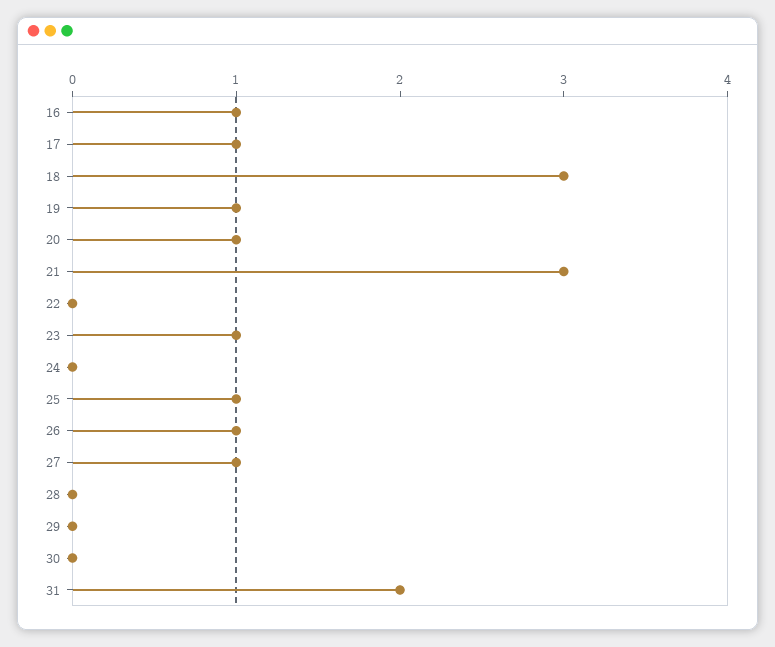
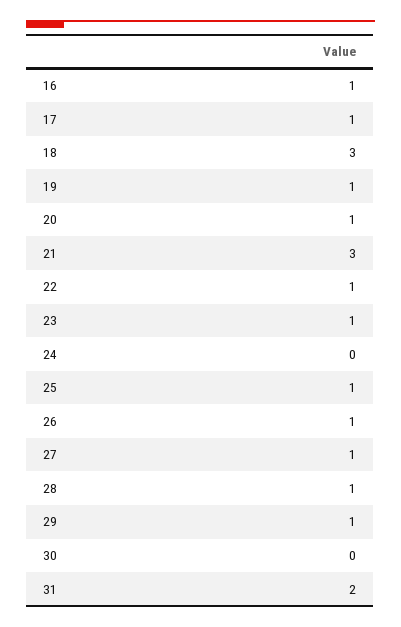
  {
    "16": 1,
    "17": 1,
    "18": 3,
    "19": 1,
    "20": 1,
    "21": 3,
-   "22": 0,
+   "22": 1,
    "23": 1,
    "24": 0,
    "25": 1,
    "26": 1,
    "27": 1,
-   "28": 0,
+   "28": 1,
-   "29": 0,
+   "29": 1,
    "30": 0,
    "31": 2
  }

